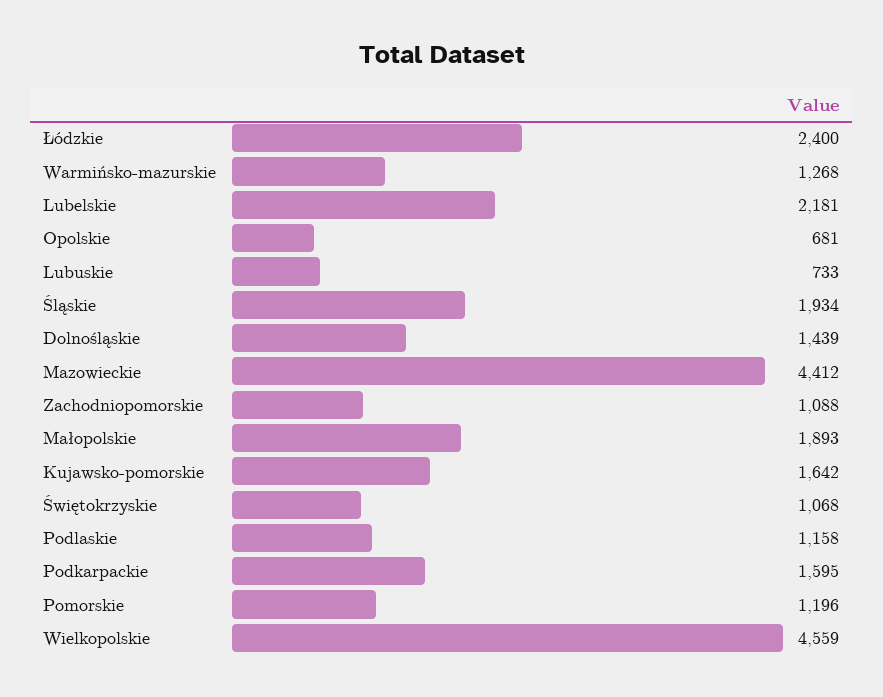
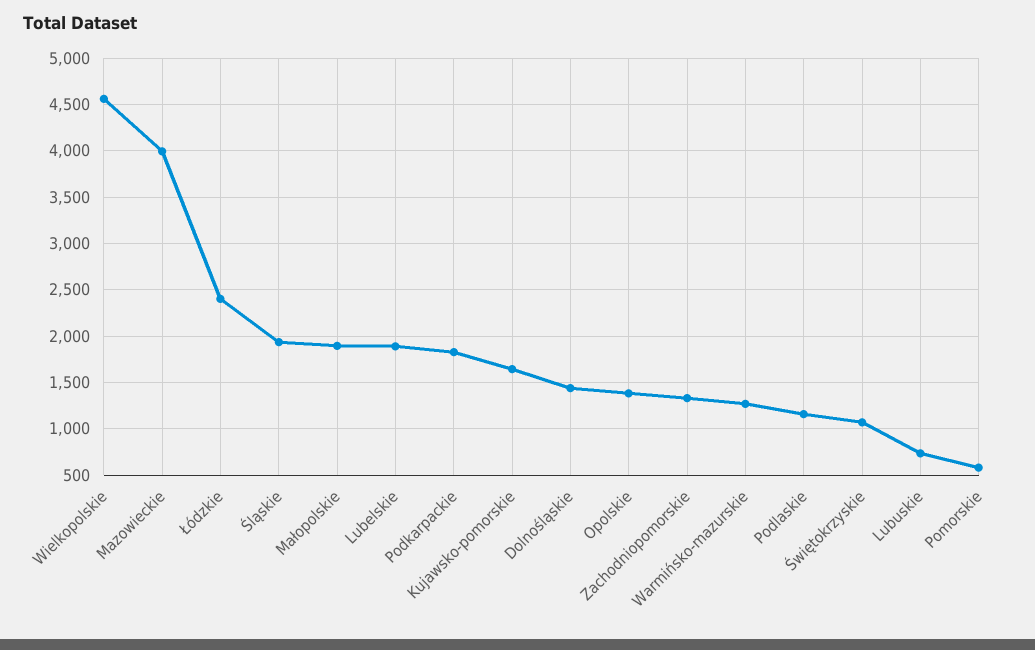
  {
    "Łódzkie": 2400,
    "Warmińsko-mazurskie": 1268,
-   "Lubelskie": 2181,
+   "Lubelskie": 1900,
-   "Opolskie": 681,
+   "Opolskie": 1400,
    "Lubuskie": 733,
    "Śląskie": 1934,
    "Dolnośląskie": 1439,
-   "Mazowieckie": 4412,
+   "Mazowieckie": 4000,
-   "Zachodniopomorskie": 1088,
+   "Zachodniopomorskie": 1300,
    "Małopolskie": 1893,
    "Kujawsko-pomorskie": 1642,
    "Świętokrzyskie": 1068,
    "Podlaskie": 1158,
-   "Podkarpackie": 1595,
+   "Podkarpackie": 1800,
-   "Pomorskie": 1196,
+   "Pomorskie": 600,
    "Wielkopolskie": 4559
  }

